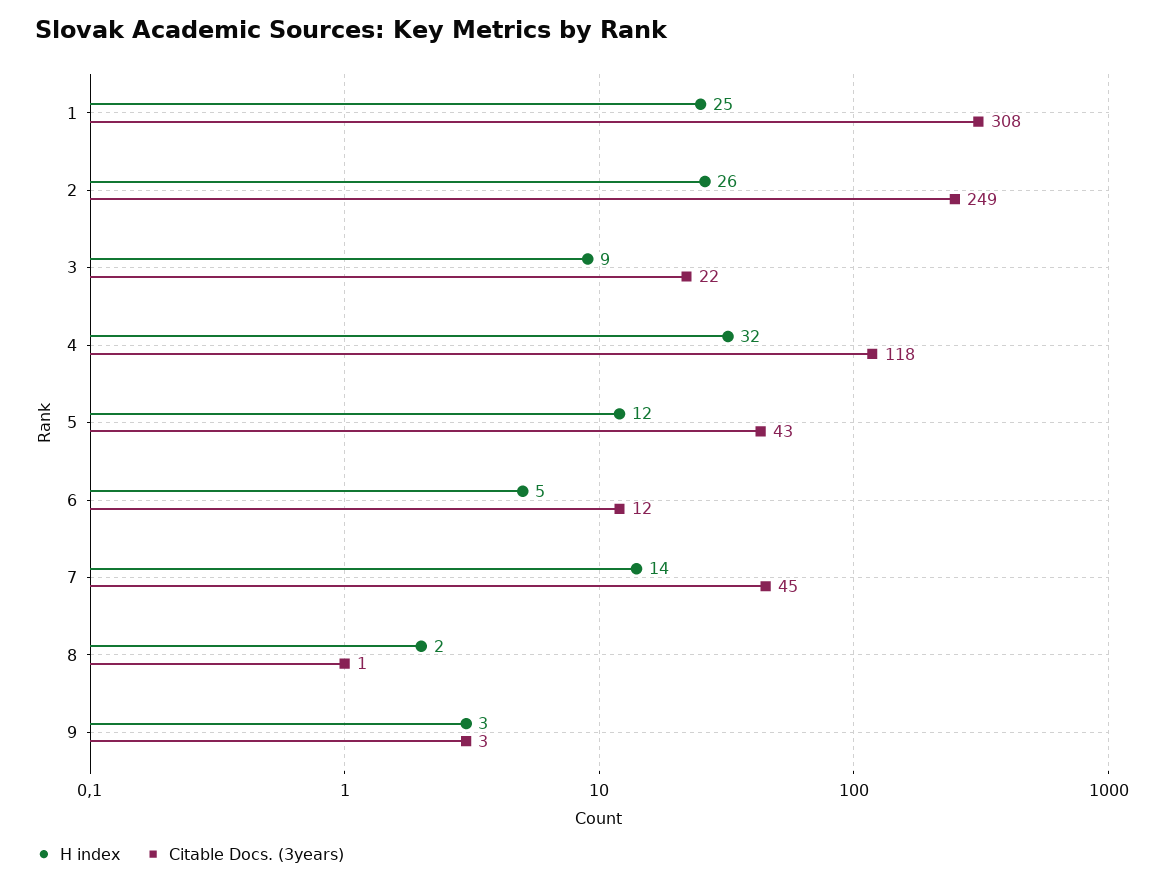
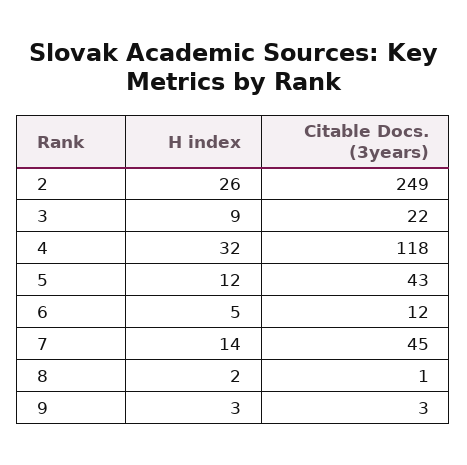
  {
    "H index": {
-     "1": 25,
      "2": 26,
      "3": 9,
      "4": 32,
      "5": 12,
      "6": 5,
      "7": 14,
      "8": 2,
      "9": 3
    },
    "Citable Docs. (3years)": {
-     "1": 308,
      "2": 249,
      "3": 22,
      "4": 118,
      "5": 43,
      "6": 12,
      "7": 45,
      "8": 1,
      "9": 3
    }
  }

